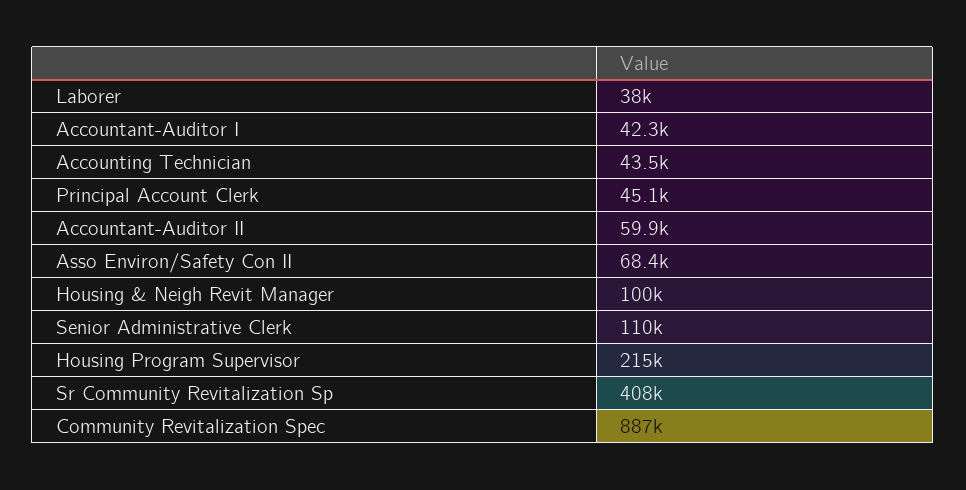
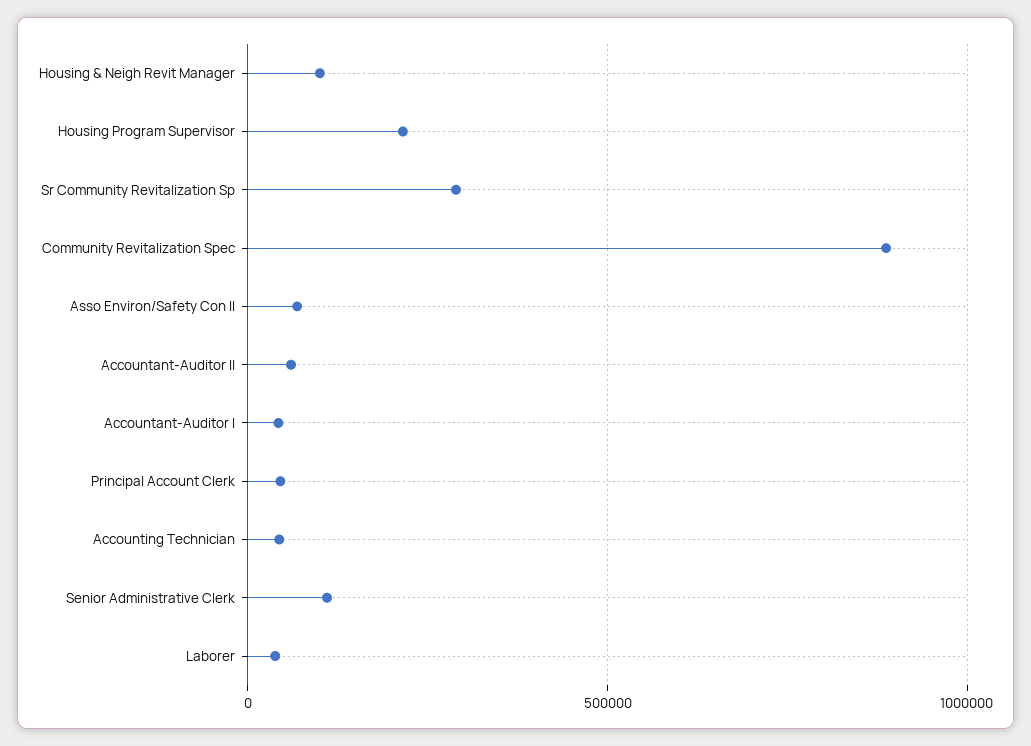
  {
    "Laborer": 38000,
    "Accountant-Auditor I": 42300,
    "Accounting Technician": 43500,
    "Principal Account Clerk": 45100,
    "Accountant-Auditor II": 59900,
    "Asso Environ/Safety Con II": 68400,
    "Housing & Neigh Revit Manager": 100000,
    "Senior Administrative Clerk": 110000,
    "Housing Program Supervisor": 215000,
-   "Sr Community Revitalization Sp": 408000,
+   "Sr Community Revitalization Sp": 300000,
    "Community Revitalization Spec": 887000
  }

